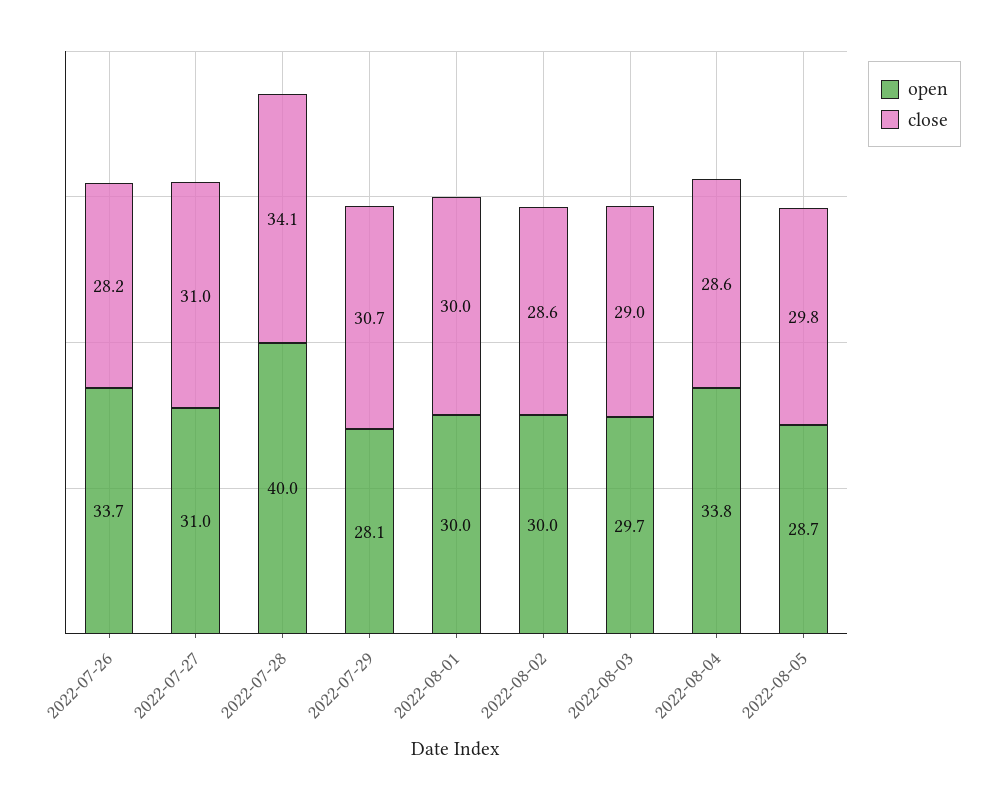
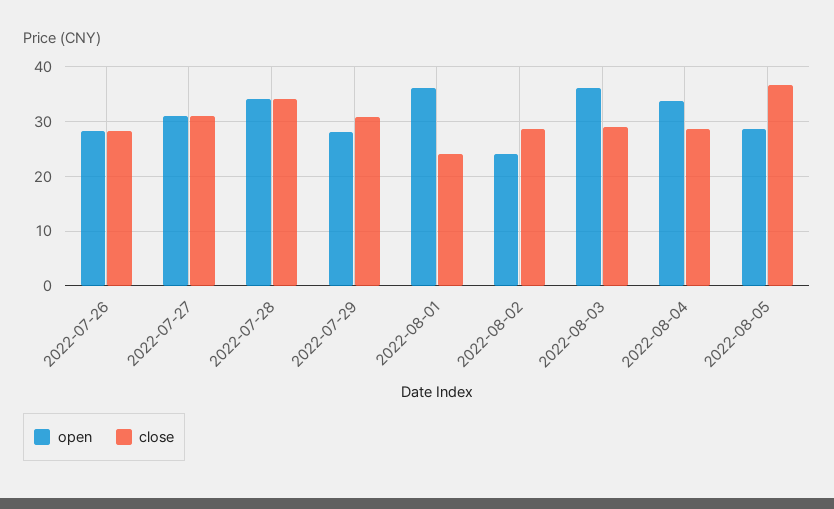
  {
    "open": {
-     "2022-07-26": 33.7,
+     "2022-07-26": 28,
      "2022-07-27": 31,
-     "2022-07-28": 40,
+     "2022-07-28": 34,
      "2022-07-29": 28.1,
-     "2022-08-01": 30,
+     "2022-08-01": 36,
-     "2022-08-02": 30,
+     "2022-08-02": 24,
-     "2022-08-03": 29.7,
+     "2022-08-03": 36,
      "2022-08-04": 33.8,
      "2022-08-05": 28.7
    },
    "close": {
      "2022-07-26": 28.2,
      "2022-07-27": 31,
      "2022-07-28": 34.1,
      "2022-07-29": 30.7,
-     "2022-08-01": 30,
+     "2022-08-01": 24,
      "2022-08-02": 28.6,
      "2022-08-03": 29,
      "2022-08-04": 28.6,
-     "2022-08-05": 29.8
+     "2022-08-05": 36
    }
  }

